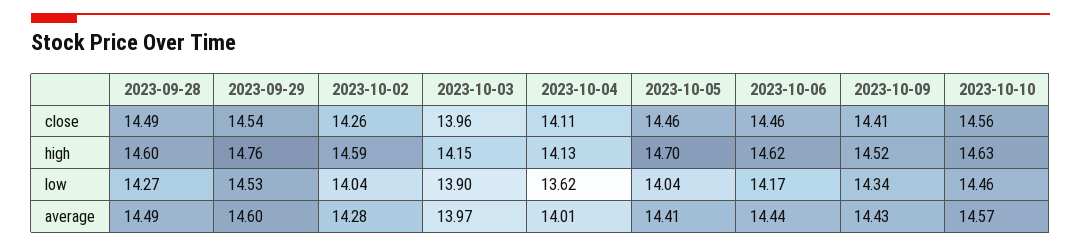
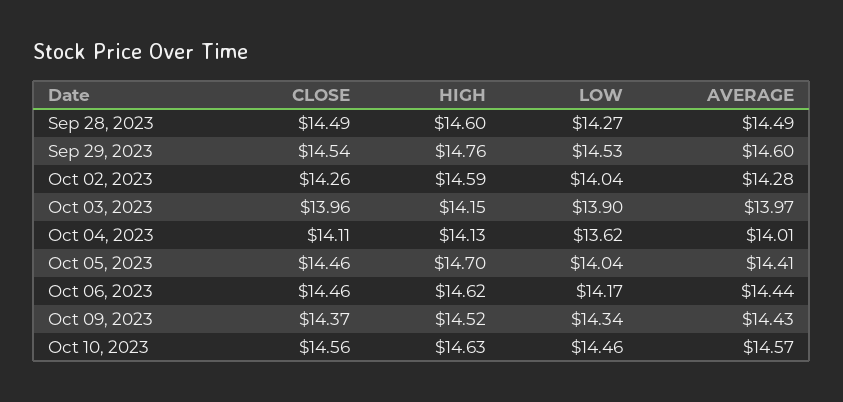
  {
    "2023-09-28": {
      "close": 14.49,
      "high": 14.6,
      "low": 14.27,
      "average": 14.49
    },
    "2023-09-29": {
      "close": 14.54,
      "high": 14.76,
      "low": 14.53,
      "average": 14.6
    },
    "2023-10-02": {
      "close": 14.26,
      "high": 14.59,
      "low": 14.04,
      "average": 14.28
    },
    "2023-10-03": {
      "close": 13.96,
      "high": 14.15,
      "low": 13.9,
      "average": 13.97
    },
    "2023-10-04": {
      "close": 14.11,
      "high": 14.13,
      "low": 13.62,
      "average": 14.01
    },
    "2023-10-05": {
      "close": 14.46,
      "high": 14.7,
      "low": 14.04,
      "average": 14.41
    },
    "2023-10-06": {
      "close": 14.46,
      "high": 14.62,
      "low": 14.17,
      "average": 14.44
    },
    "2023-10-09": {
-     "close": 14.41,
+     "close": 14.37,
      "high": 14.52,
      "low": 14.34,
      "average": 14.43
    },
    "2023-10-10": {
      "close": 14.56,
      "high": 14.63,
      "low": 14.46,
      "average": 14.57
    }
  }

